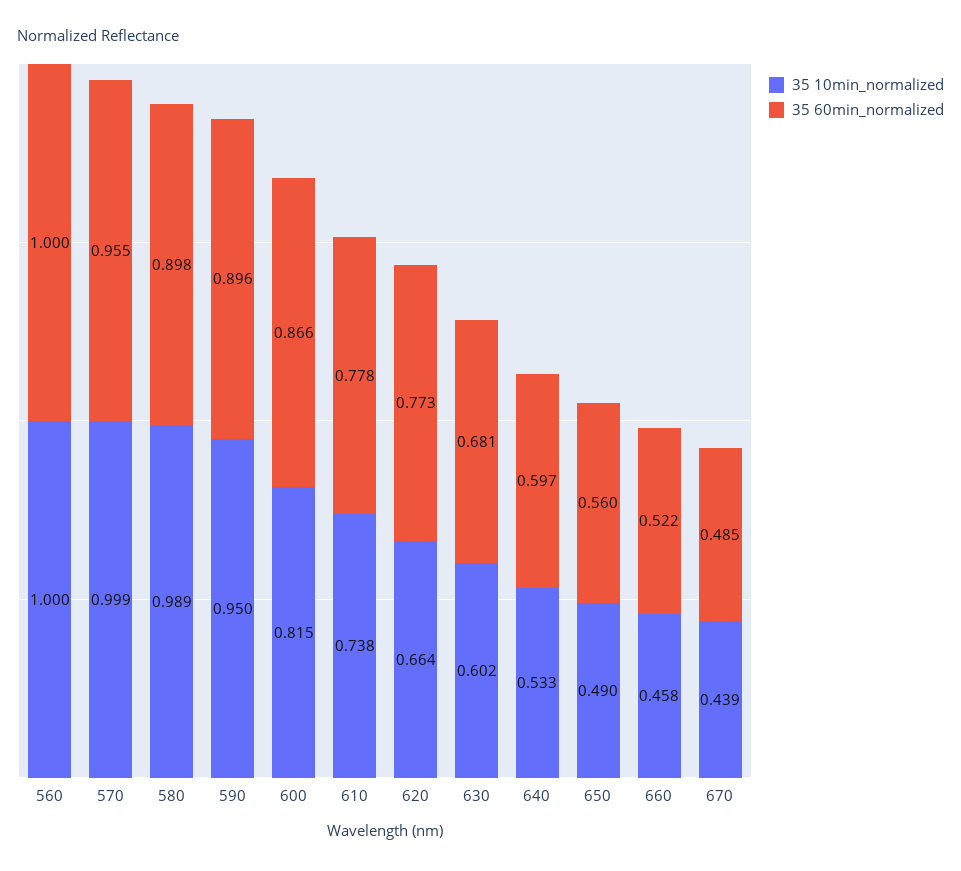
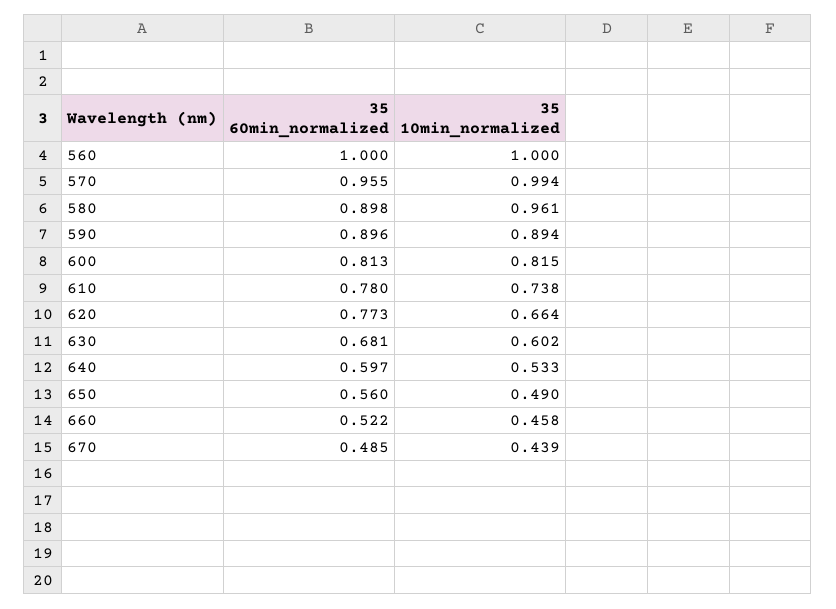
  {
    "35 10min_normalized": {
      "560": 1,
-     "570": 0.999,
+     "570": 0.994,
-     "580": 0.989,
+     "580": 0.961,
-     "590": 0.95,
+     "590": 0.894,
      "600": 0.815,
      "610": 0.738,
      "620": 0.664,
      "630": 0.602,
      "640": 0.533,
      "650": 0.49,
      "660": 0.458,
      "670": 0.439
    },
    "35 60min_normalized": {
      "560": 1,
      "570": 0.955,
      "580": 0.898,
      "590": 0.896,
-     "600": 0.866,
+     "600": 0.813,
-     "610": 0.778,
+     "610": 0.78,
      "620": 0.773,
      "630": 0.681,
      "640": 0.597,
      "650": 0.56,
      "660": 0.522,
      "670": 0.485
    }
  }

